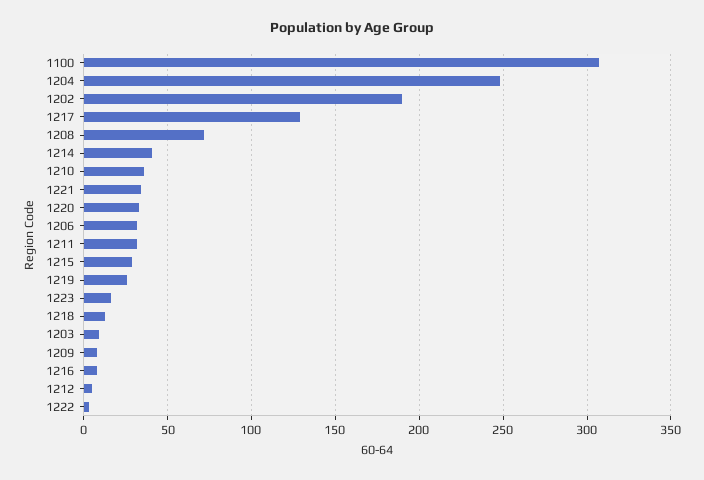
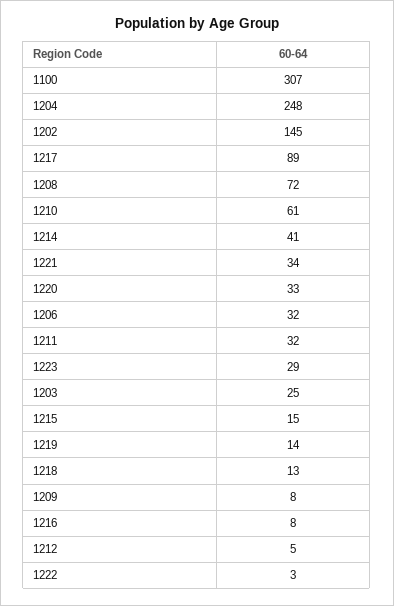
  {
    "1100": 307,
    "1204": 248,
-   "1202": 190,
+   "1202": 145,
-   "1217": 130,
+   "1217": 89,
    "1208": 72,
    "1214": 41,
-   "1210": 35,
+   "1210": 61,
    "1221": 34,
    "1220": 33,
    "1206": 32,
    "1211": 32,
-   "1215": 30,
+   "1215": 15,
-   "1219": 25,
+   "1219": 14,
-   "1223": 15,
+   "1223": 29,
    "1218": 13,
-   "1203": 10,
+   "1203": 25,
    "1209": 8,
    "1216": 8,
    "1212": 5,
    "1222": 3
  }

